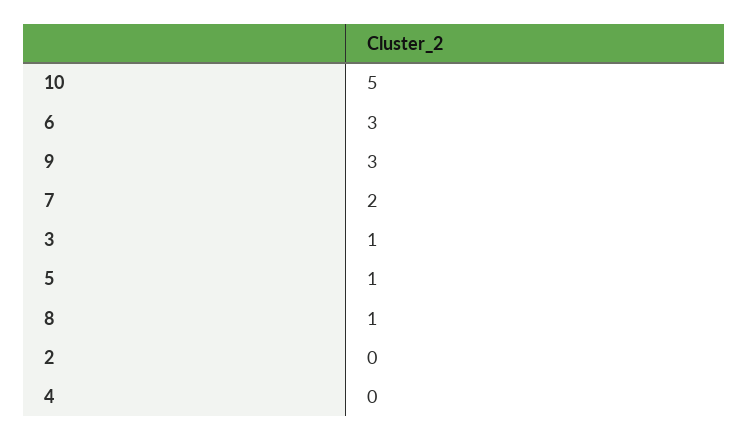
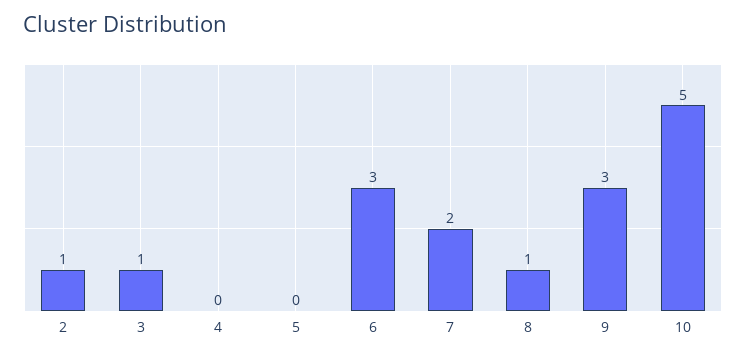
  {
    "10": 5,
    "6": 3,
    "9": 3,
    "7": 2,
    "3": 1,
-   "5": 1,
+   "5": 0,
    "8": 1,
-   "2": 0,
+   "2": 1,
    "4": 0
  }

